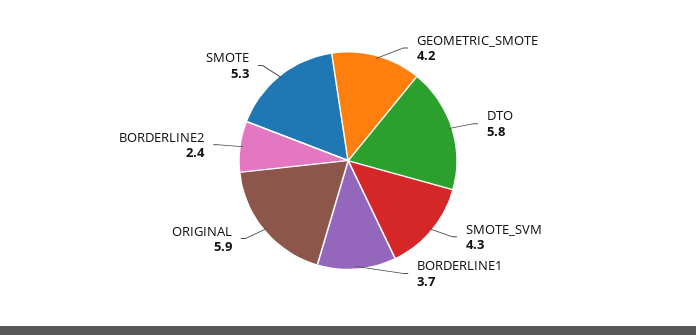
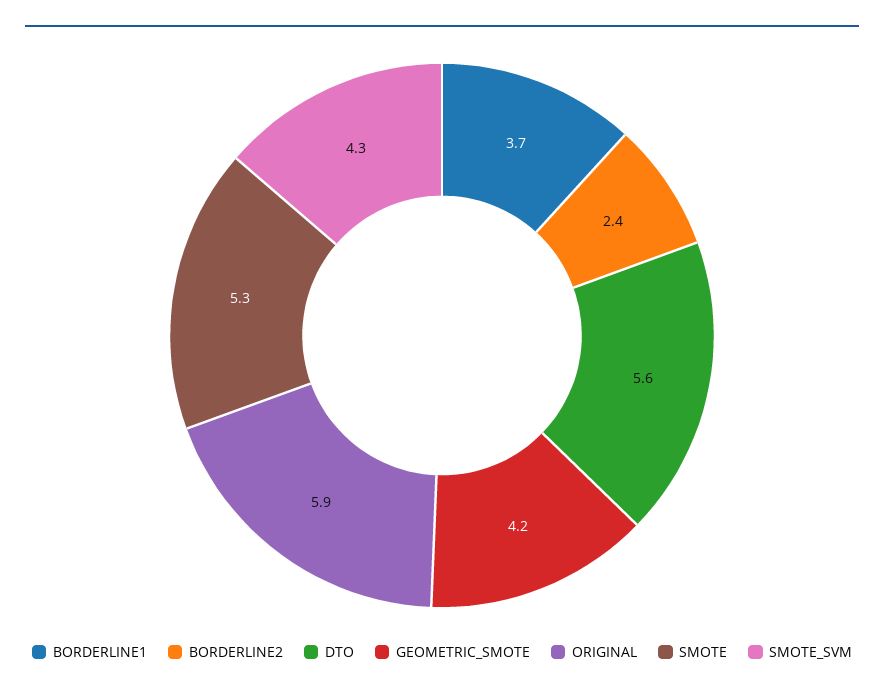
  {
    "GEOMETRIC_SMOTE": 4.2,
-   "DTO": 5.8,
+   "DTO": 5.6,
    "SMOTE_SVM": 4.3,
    "BORDERLINE1": 3.7,
    "ORIGINAL": 5.9,
    "BORDERLINE2": 2.4,
    "SMOTE": 5.3
  }

